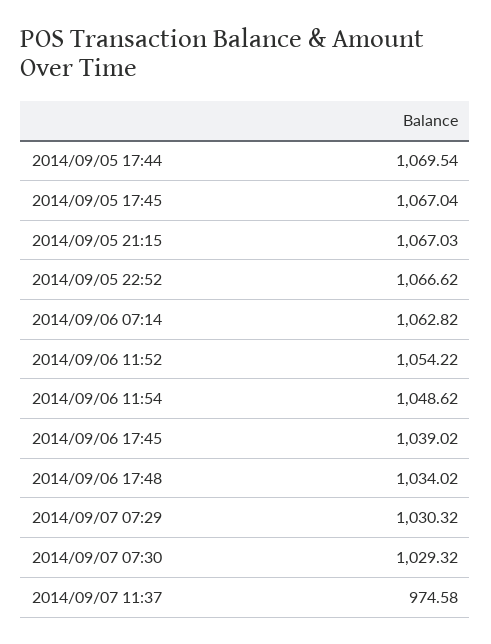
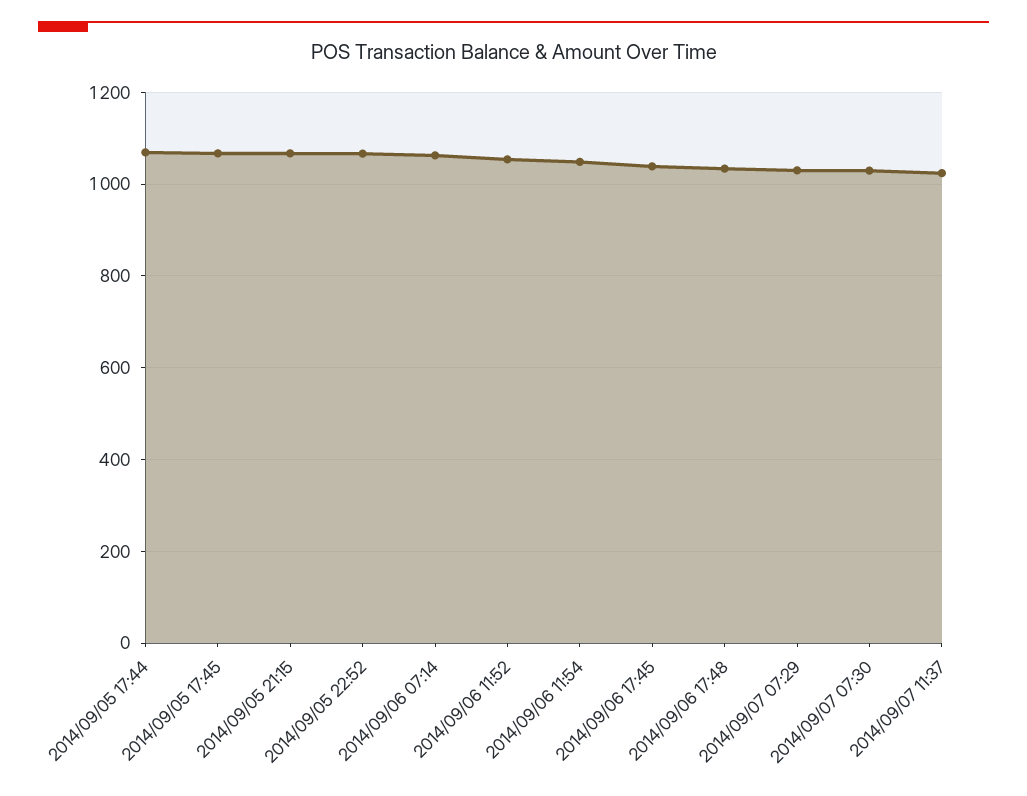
  {
    "2014/09/05 17:44": 1069.54,
    "2014/09/05 17:45": 1067.04,
    "2014/09/05 21:15": 1067.03,
    "2014/09/05 22:52": 1066.62,
    "2014/09/06 07:14": 1062.82,
    "2014/09/06 11:52": 1054.22,
    "2014/09/06 11:54": 1048.62,
    "2014/09/06 17:45": 1039.02,
    "2014/09/06 17:48": 1034.02,
    "2014/09/07 07:29": 1030.32,
    "2014/09/07 07:30": 1029.32,
-   "2014/09/07 11:37": 974.58
+   "2014/09/07 11:37": 1020
  }

